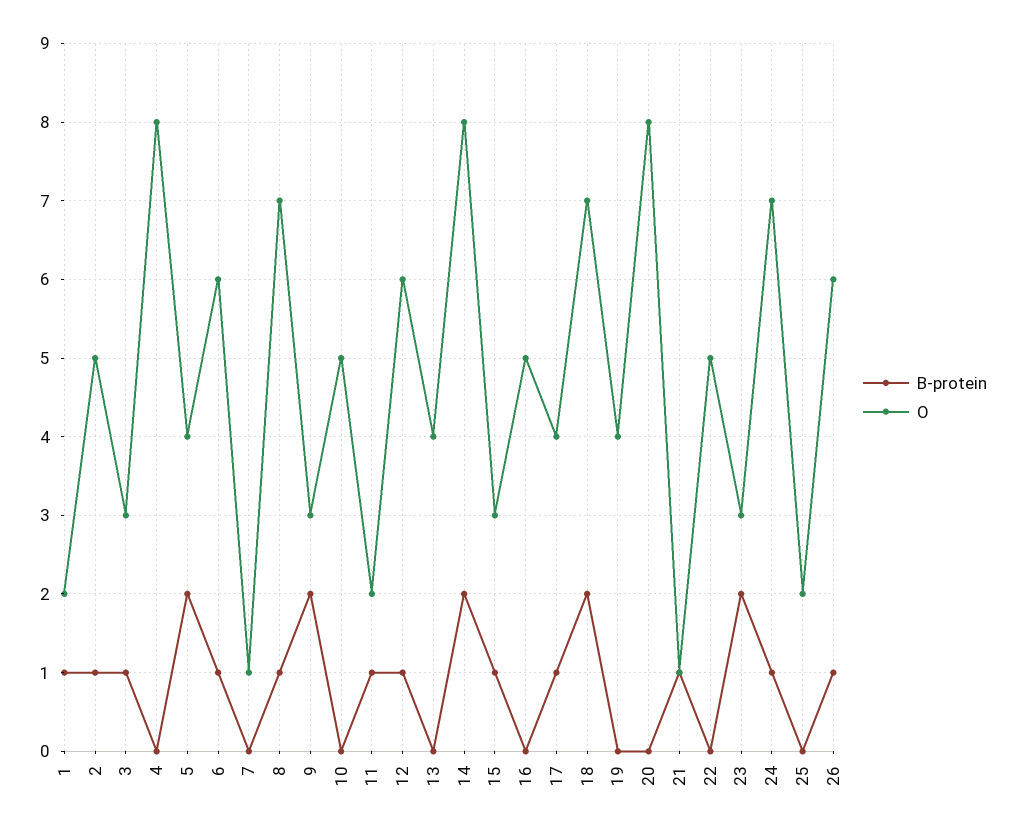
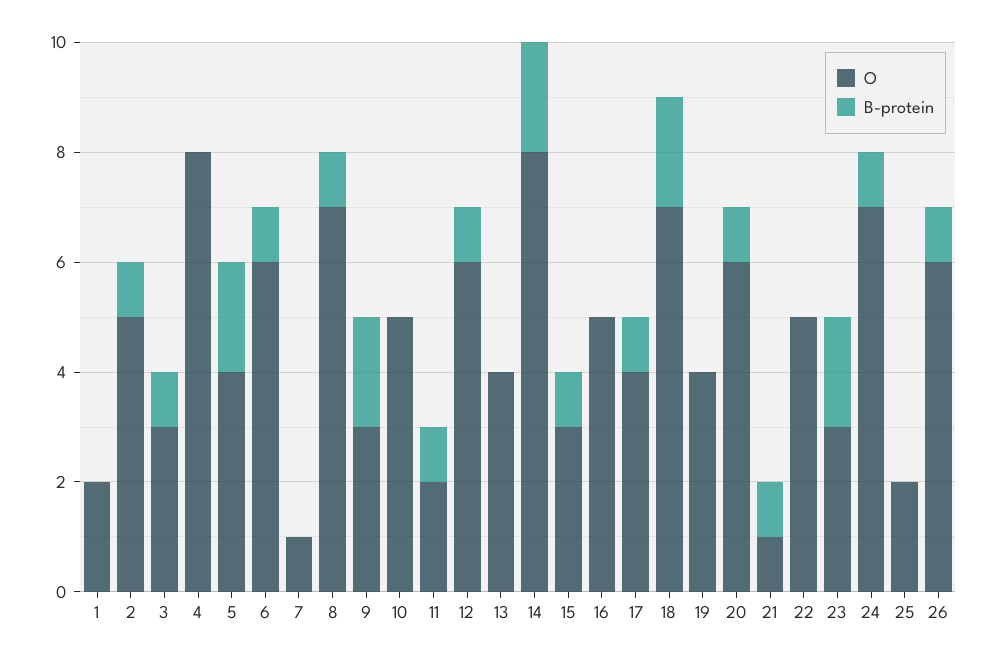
  {
    "B-protein": {
-     "1": 1,
+     "1": 0,
      "2": 1,
      "3": 1,
      "4": 0,
      "5": 2,
      "6": 1,
      "7": 0,
      "8": 1,
      "9": 2,
      "10": 0,
      "11": 1,
      "12": 1,
      "13": 0,
      "14": 2,
      "15": 1,
      "16": 0,
      "17": 1,
      "18": 2,
      "19": 0,
-     "20": 0,
+     "20": 1,
      "21": 1,
      "22": 0,
      "23": 2,
      "24": 1,
      "25": 0,
      "26": 1
    },
    "O": {
      "1": 2,
      "2": 5,
      "3": 3,
      "4": 8,
      "5": 4,
      "6": 6,
      "7": 1,
      "8": 7,
      "9": 3,
      "10": 5,
      "11": 2,
      "12": 6,
      "13": 4,
      "14": 8,
      "15": 3,
      "16": 5,
      "17": 4,
      "18": 7,
      "19": 4,
-     "20": 8,
+     "20": 6,
      "21": 1,
      "22": 5,
      "23": 3,
      "24": 7,
      "25": 2,
      "26": 6
    }
  }

